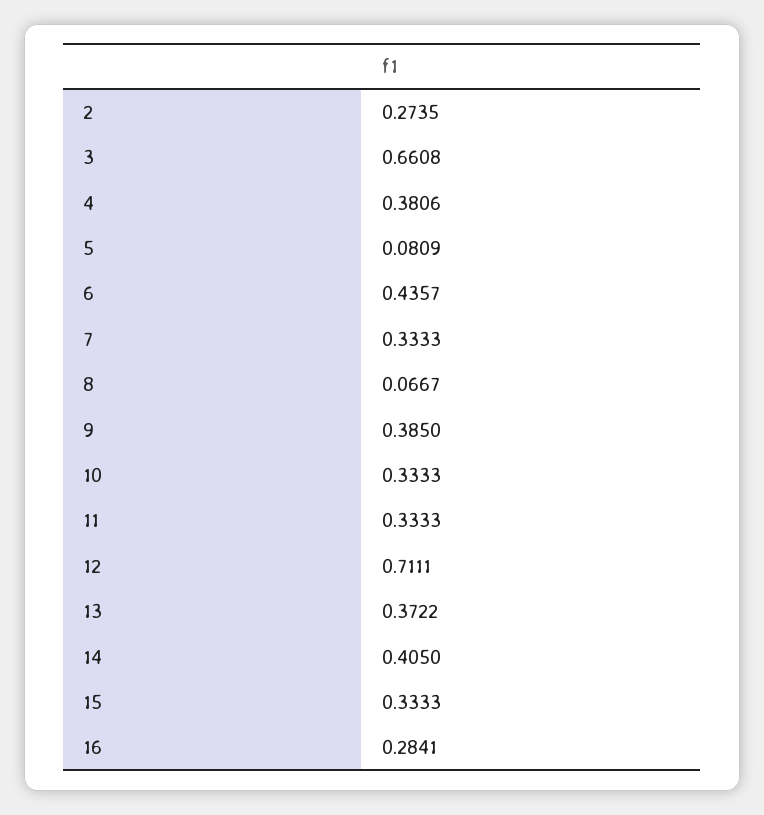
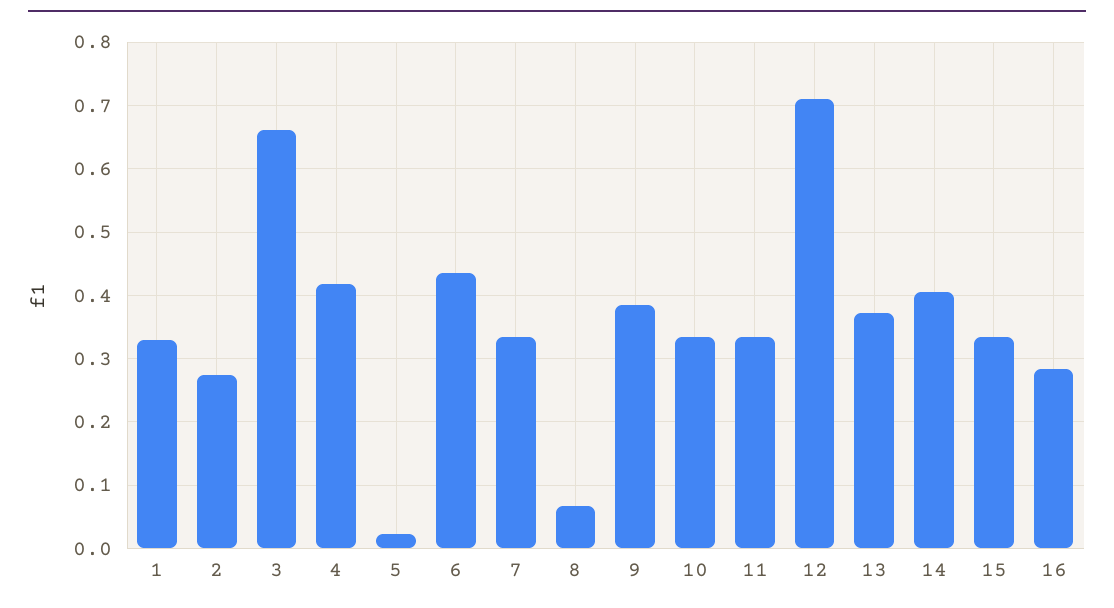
  {
    "2": 0.2735,
    "3": 0.6608,
-   "4": 0.3806,
+   "4": 0.42,
-   "5": 0.0809,
+   "5": 0.02,
    "6": 0.4357,
    "7": 0.3333,
    "8": 0.0667,
    "9": 0.385,
    "10": 0.3333,
    "11": 0.3333,
    "12": 0.7111,
    "13": 0.3722,
    "14": 0.405,
    "15": 0.3333,
-   "16": 0.2841
+   "16": 0.2841,
+   "1": 0.33
  }

